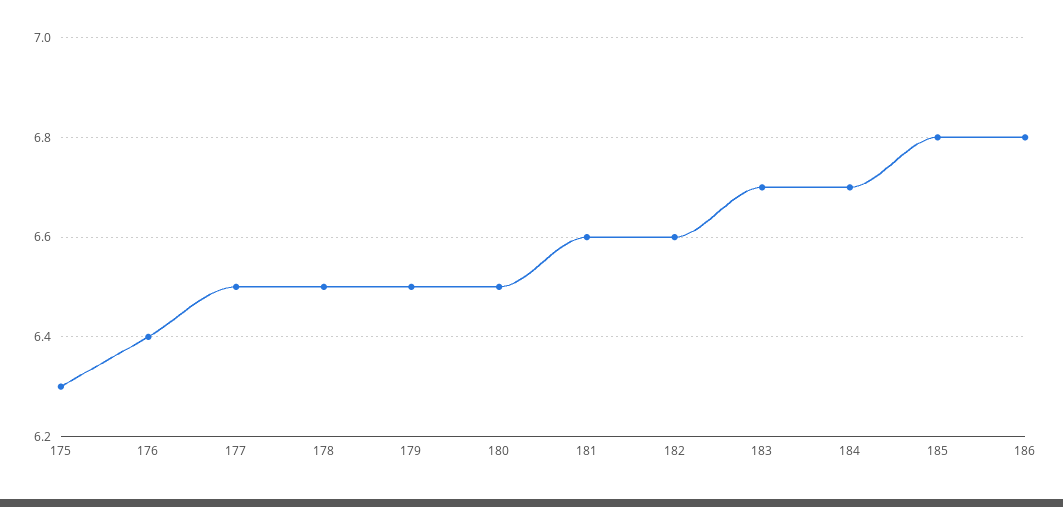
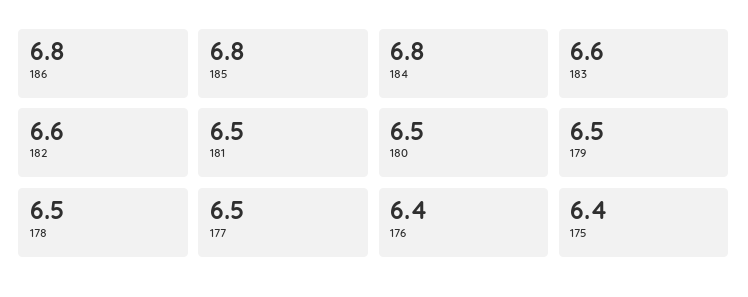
  {
-   "175": 6.3,
+   "175": 6.4,
    "176": 6.4,
    "177": 6.5,
    "178": 6.5,
    "179": 6.5,
    "180": 6.5,
-   "181": 6.6,
+   "181": 6.5,
    "182": 6.6,
-   "183": 6.7,
+   "183": 6.6,
-   "184": 6.7,
+   "184": 6.8,
    "185": 6.8,
    "186": 6.8
  }

